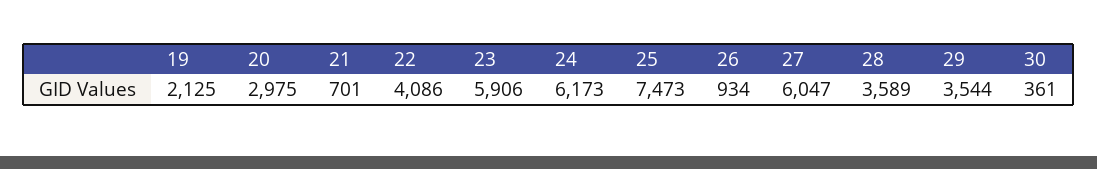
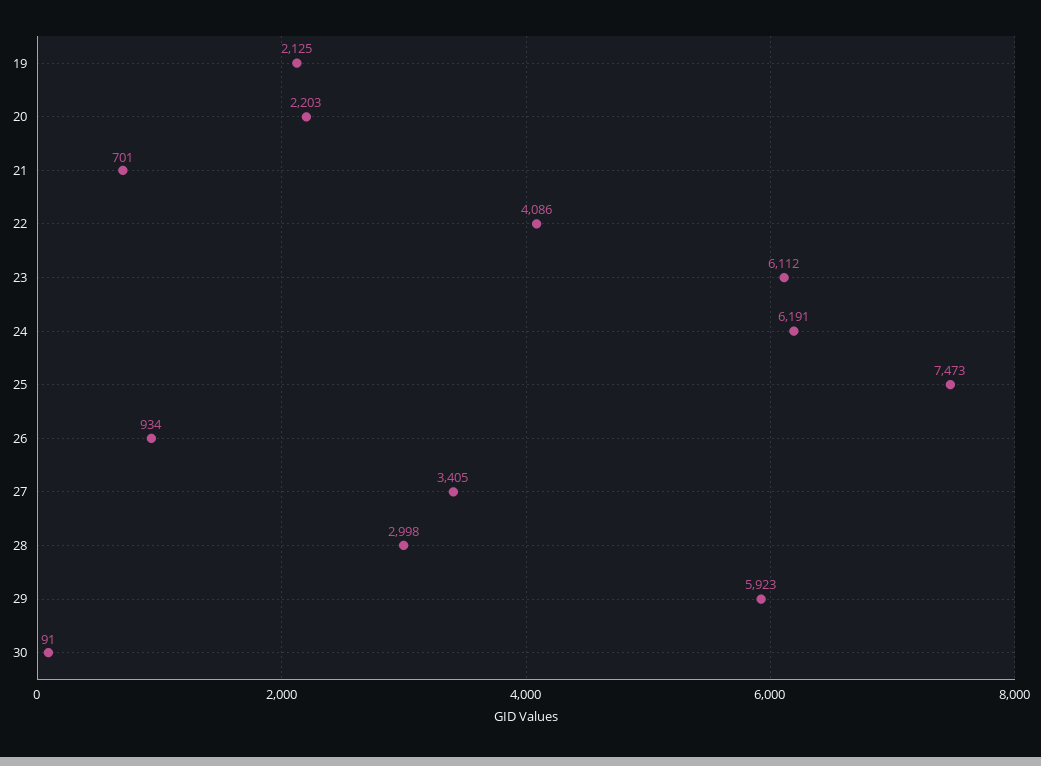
  {
    "19": 2125,
-   "20": 2975,
+   "20": 2203,
    "21": 701,
    "22": 4086,
-   "23": 5906,
+   "23": 6112,
-   "24": 6173,
+   "24": 6191,
    "25": 7473,
    "26": 934,
-   "27": 6047,
+   "27": 3405,
-   "28": 3589,
+   "28": 2998,
-   "29": 3544,
+   "29": 5923,
-   "30": 361
+   "30": 91
  }

